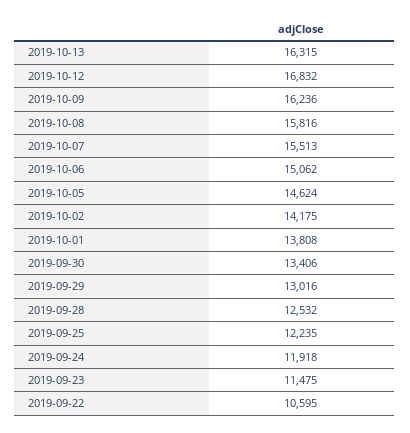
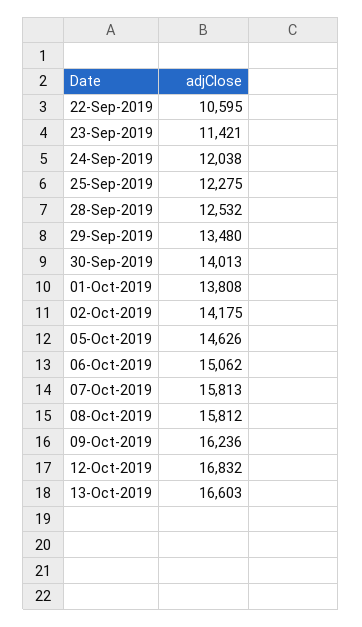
  {
-   "2019-10-13": 16315,
+   "2019-10-13": 16603,
    "2019-10-12": 16832,
    "2019-10-09": 16236,
-   "2019-10-08": 15816,
+   "2019-10-08": 15812,
-   "2019-10-07": 15513,
+   "2019-10-07": 15813,
    "2019-10-06": 15062,
-   "2019-10-05": 14624,
+   "2019-10-05": 14626,
    "2019-10-02": 14175,
    "2019-10-01": 13808,
-   "2019-09-30": 13406,
+   "2019-09-30": 14013,
-   "2019-09-29": 13016,
+   "2019-09-29": 13480,
    "2019-09-28": 12532,
-   "2019-09-25": 12235,
+   "2019-09-25": 12275,
-   "2019-09-24": 11918,
+   "2019-09-24": 12038,
-   "2019-09-23": 11475,
+   "2019-09-23": 11421,
    "2019-09-22": 10595
  }

